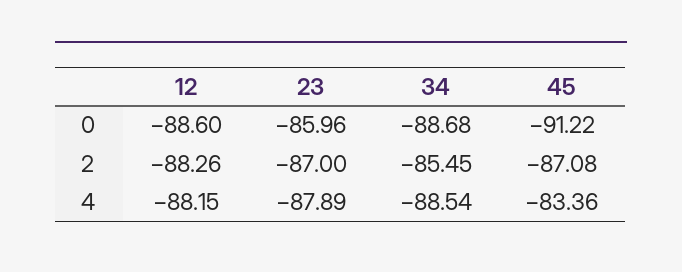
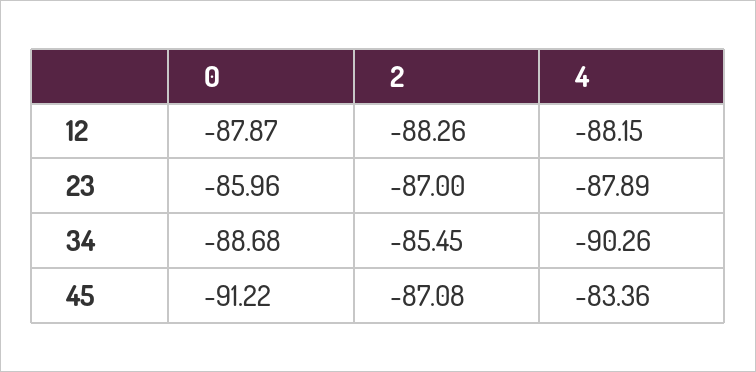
  {
    "12": {
-     "0": -88.6,
+     "0": -87.87,
      "2": -88.26,
      "4": -88.15
    },
    "23": {
      "0": -85.96,
      "2": -87,
      "4": -87.89
    },
    "34": {
      "0": -88.68,
      "2": -85.45,
-     "4": -88.54
+     "4": -90.26
    },
    "45": {
      "0": -91.22,
      "2": -87.08,
      "4": -83.36
    }
  }

